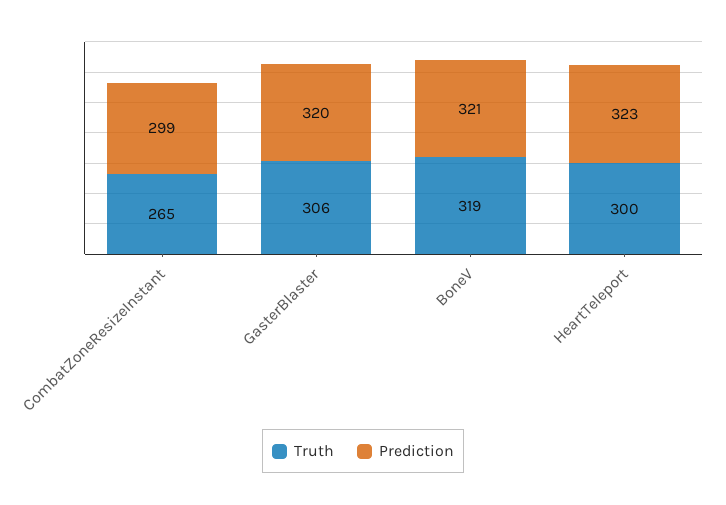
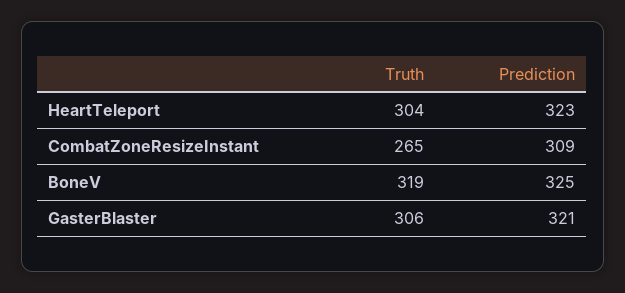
  {
    "Truth": {
      "CombatZoneResizeInstant": 265,
      "GasterBlaster": 306,
      "BoneV": 319,
-     "HeartTeleport": 300
+     "HeartTeleport": 304
    },
    "Prediction": {
-     "CombatZoneResizeInstant": 299,
+     "CombatZoneResizeInstant": 309,
-     "GasterBlaster": 320,
+     "GasterBlaster": 321,
-     "BoneV": 321,
+     "BoneV": 325,
      "HeartTeleport": 323
    }
  }

